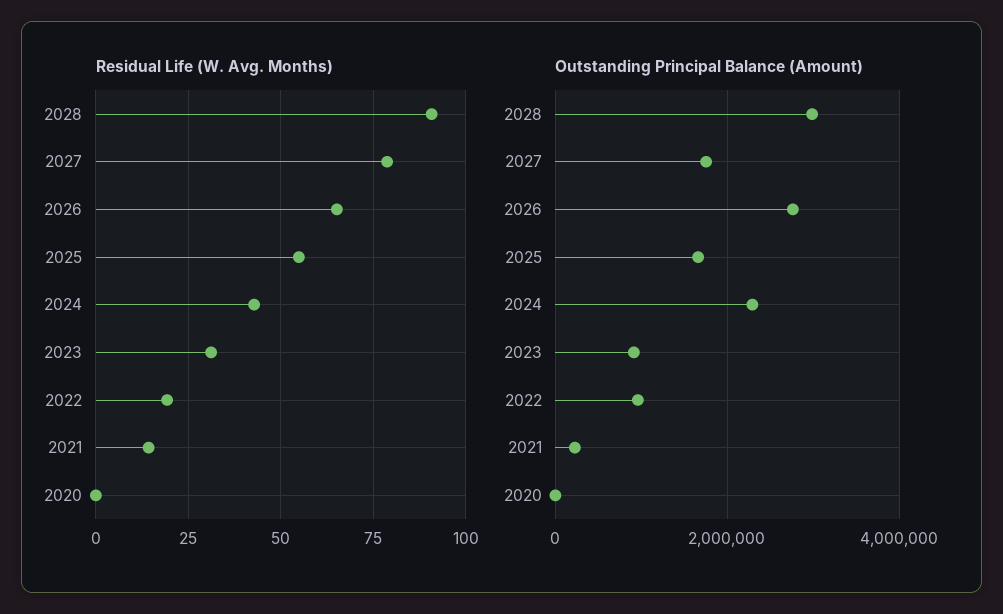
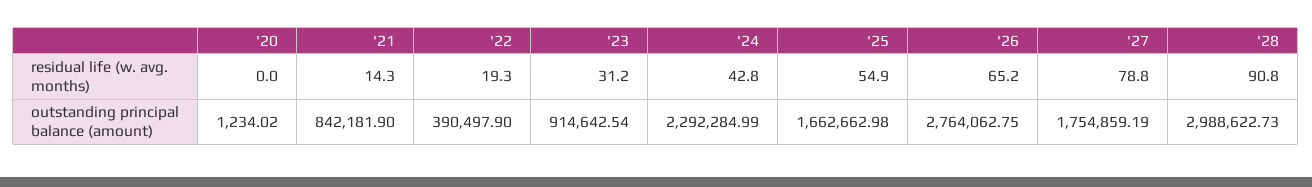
  {
    "Residual Life (W. Avg. Months)": {
      "2028": 90.8,
      "2027": 78.8,
      "2026": 65.2,
      "2025": 54.9,
      "2024": 42.8,
      "2023": 31.2,
      "2022": 19.3,
      "2021": 14.3,
      "2020": 0
    },
    "Outstanding Principal Balance (Amount)": {
      "2028": 2988622.73,
      "2027": 1754859.19,
      "2026": 2764062.75,
      "2025": 1662662.98,
      "2024": 2292284.99,
      "2023": 914642.54,
-     "2022": 1000000,
+     "2022": 390497.9,
-     "2021": 200000,
+     "2021": 842181.9,
      "2020": 1234.02
    }
  }

